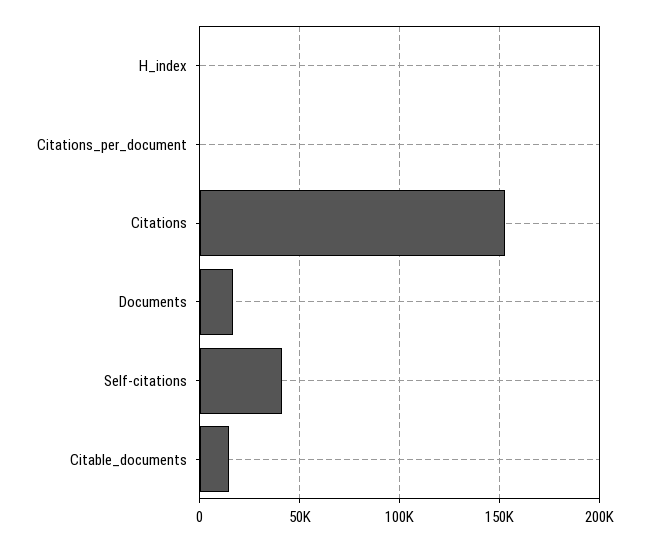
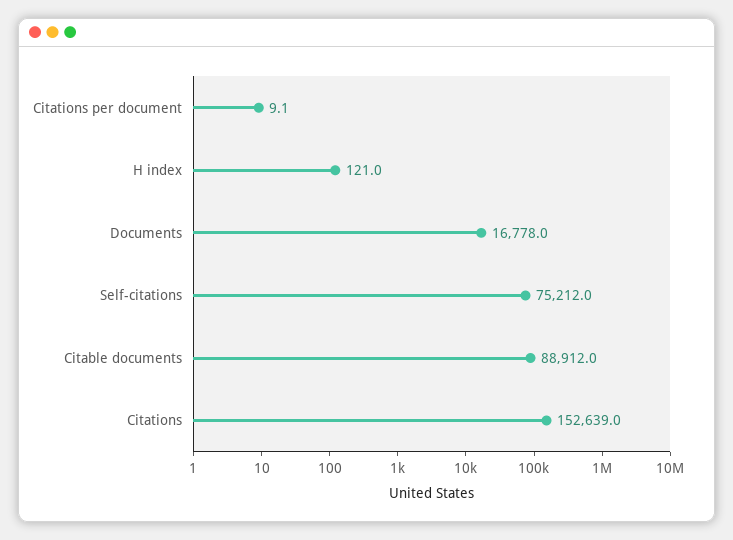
  {
    "H_index": 121,
    "Citations_per_document": 9.1,
    "Citations": 152639,
    "Documents": 16778,
-   "Self-citations": 40000,
+   "Self-citations": 75212,
-   "Citable_documents": 15000
+   "Citable_documents": 88912
  }

